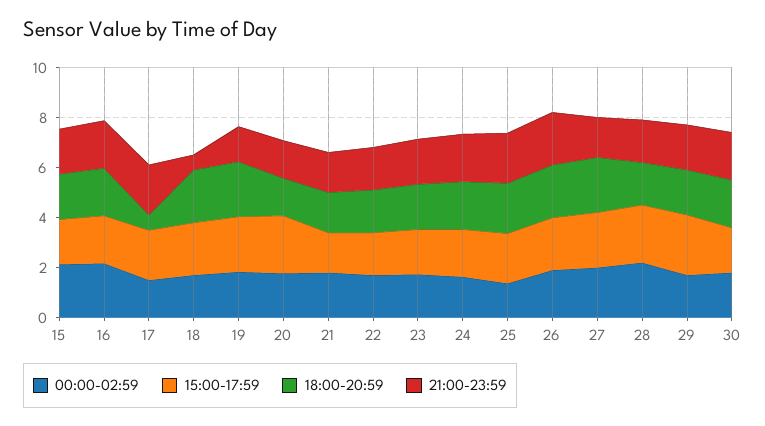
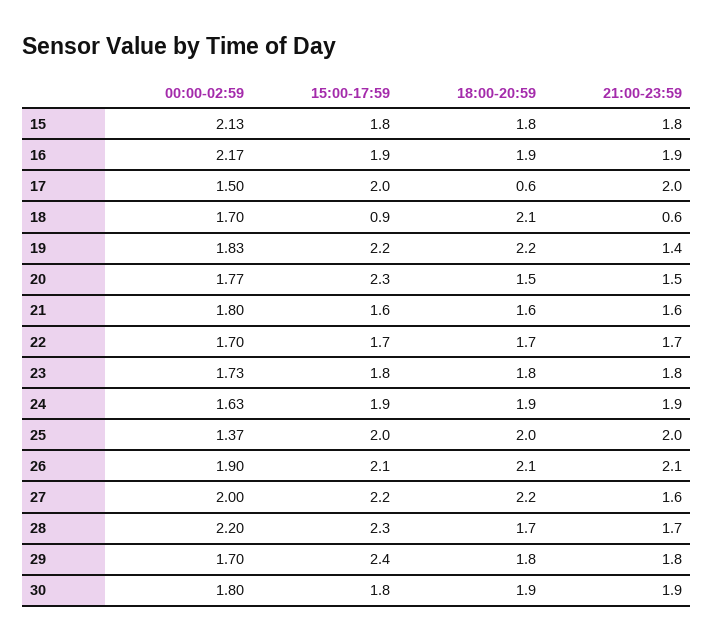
  {
    "00:00-02:59": {
      "15": 2.13,
      "16": 2.17,
      "17": 1.5,
      "18": 1.7,
      "19": 1.83,
      "20": 1.77,
      "21": 1.8,
      "22": 1.7,
      "23": 1.73,
      "24": 1.63,
      "25": 1.37,
      "26": 1.9,
      "27": 2,
      "28": 2.2,
      "29": 1.7,
      "30": 1.8
    },
    "15:00-17:59": {
      "15": 1.8,
      "16": 1.9,
      "17": 2,
-     "18": 2,
+     "18": 0.9,
      "19": 2.2,
      "20": 2.3,
      "21": 1.6,
      "22": 1.7,
      "23": 1.8,
      "24": 1.9,
      "25": 2,
      "26": 2.1,
      "27": 2.2,
      "28": 2.3,
      "29": 2.4,
      "30": 1.8
    },
    "18:00-20:59": {
      "15": 1.8,
      "16": 1.9,
      "17": 0.6,
      "18": 2.1,
      "19": 2.2,
      "20": 1.5,
      "21": 1.6,
      "22": 1.7,
      "23": 1.8,
      "24": 1.9,
      "25": 2,
      "26": 2.1,
      "27": 2.2,
      "28": 1.7,
      "29": 1.8,
      "30": 1.9
    },
    "21:00-23:59": {
      "15": 1.8,
      "16": 1.9,
      "17": 2,
      "18": 0.6,
      "19": 1.4,
      "20": 1.5,
      "21": 1.6,
      "22": 1.7,
      "23": 1.8,
      "24": 1.9,
      "25": 2,
      "26": 2.1,
      "27": 1.6,
      "28": 1.7,
      "29": 1.8,
      "30": 1.9
    }
  }

